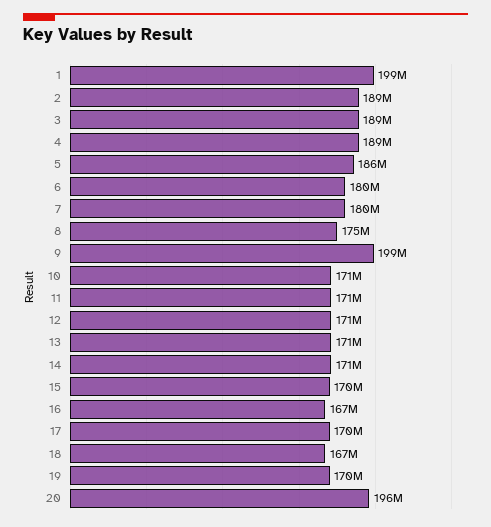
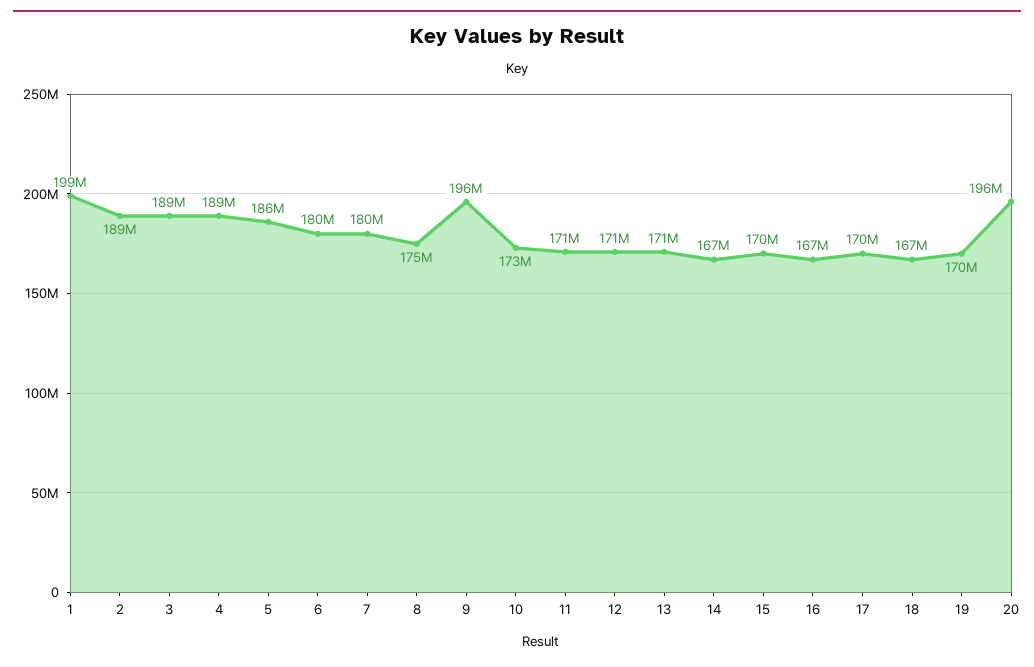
  {
    "1": 199000000,
    "2": 189000000,
    "3": 189000000,
    "4": 189000000,
    "5": 186000000,
    "6": 180000000,
    "7": 180000000,
    "8": 175000000,
-   "9": 199000000,
+   "9": 196000000,
-   "10": 171000000,
+   "10": 173000000,
    "11": 171000000,
    "12": 171000000,
    "13": 171000000,
-   "14": 171000000,
+   "14": 167000000,
    "15": 170000000,
    "16": 167000000,
    "17": 170000000,
    "18": 167000000,
    "19": 170000000,
    "20": 196000000
  }

